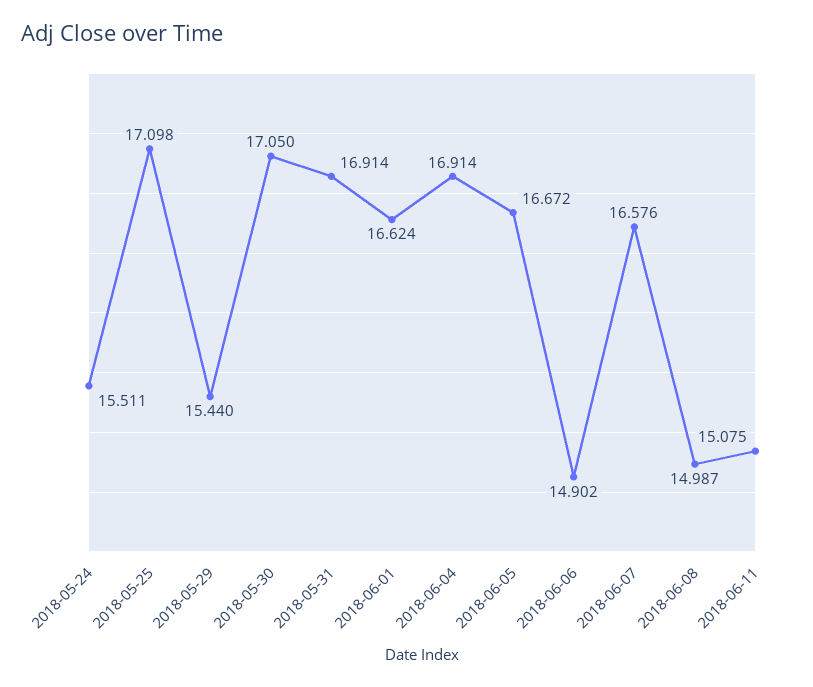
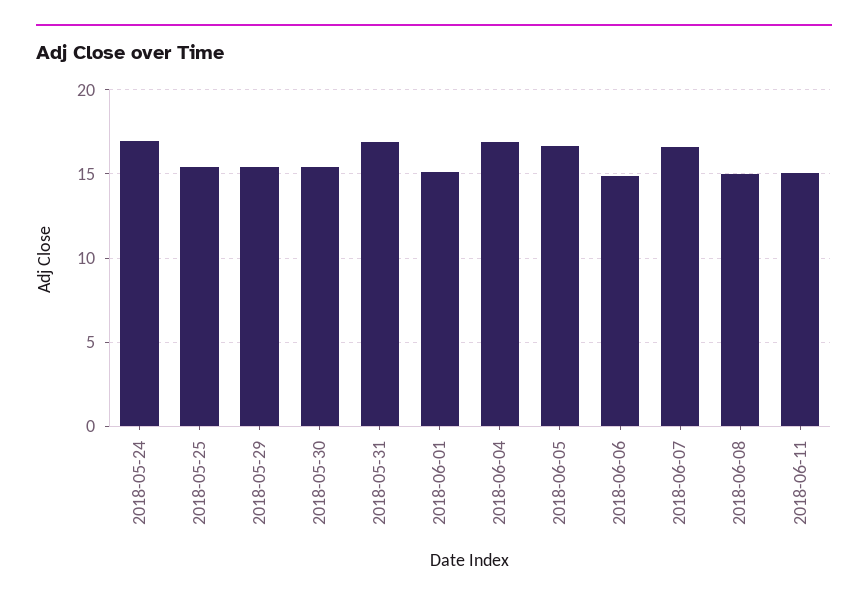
  {
-   "2018-05-24": 15.511,
+   "2018-05-24": 17,
-   "2018-05-25": 17.098,
+   "2018-05-25": 15.5,
    "2018-05-29": 15.44,
-   "2018-05-30": 17.05,
+   "2018-05-30": 15.5,
    "2018-05-31": 16.914,
-   "2018-06-01": 16.624,
+   "2018-06-01": 15,
    "2018-06-04": 16.914,
    "2018-06-05": 16.672,
    "2018-06-06": 14.902,
    "2018-06-07": 16.576,
    "2018-06-08": 14.987,
    "2018-06-11": 15.075
  }

